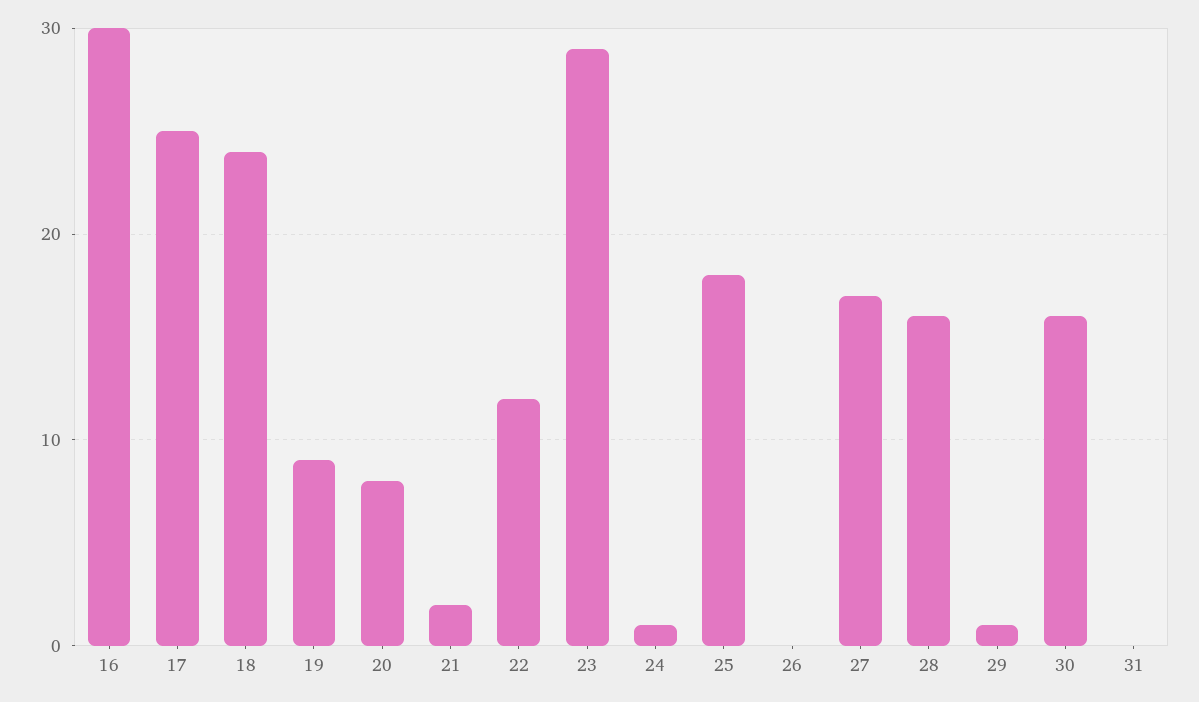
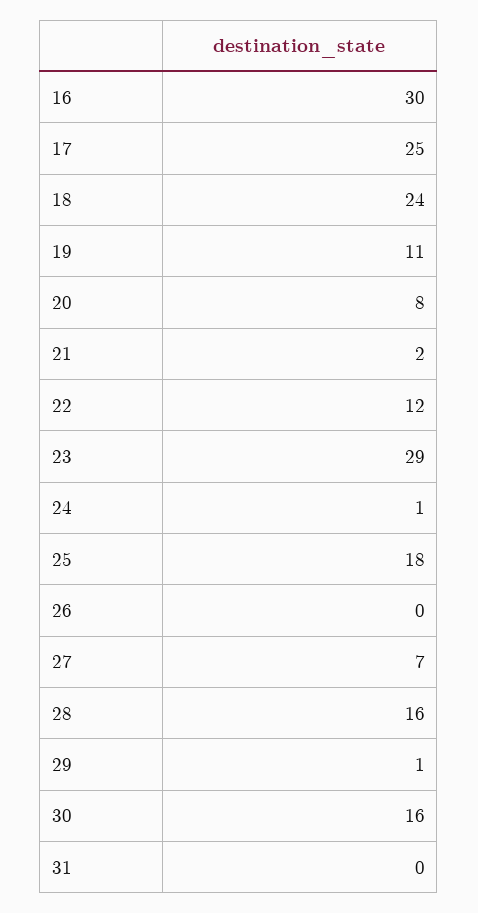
  {
    "16": 30,
    "17": 25,
    "18": 24,
-   "19": 9,
+   "19": 11,
    "20": 8,
    "21": 2,
    "22": 12,
    "23": 29,
    "24": 1,
    "25": 18,
    "26": 0,
-   "27": 17,
+   "27": 7,
    "28": 16,
    "29": 1,
    "30": 16,
    "31": 0
  }

